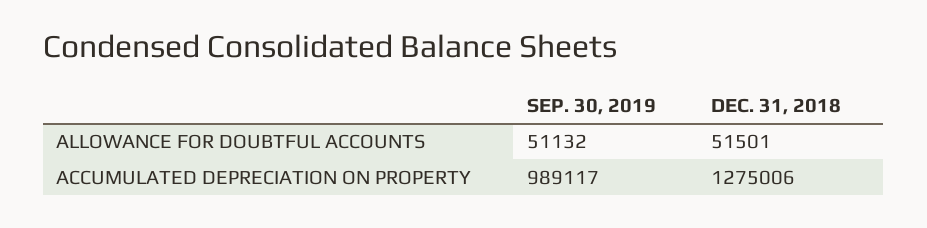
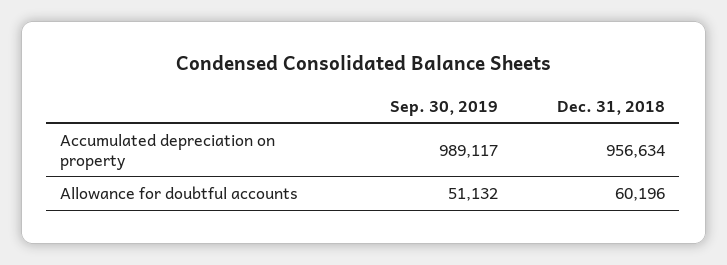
  {
    "SEP. 30, 2019": {
      "ALLOWANCE FOR DOUBTFUL ACCOUNTS": 51132,
      "ACCUMULATED DEPRECIATION ON PROPERTY": 989117
    },
    "DEC. 31, 2018": {
-     "ALLOWANCE FOR DOUBTFUL ACCOUNTS": 51501,
+     "ALLOWANCE FOR DOUBTFUL ACCOUNTS": 60196,
-     "ACCUMULATED DEPRECIATION ON PROPERTY": 1275006
+     "ACCUMULATED DEPRECIATION ON PROPERTY": 956634
    }
  }

